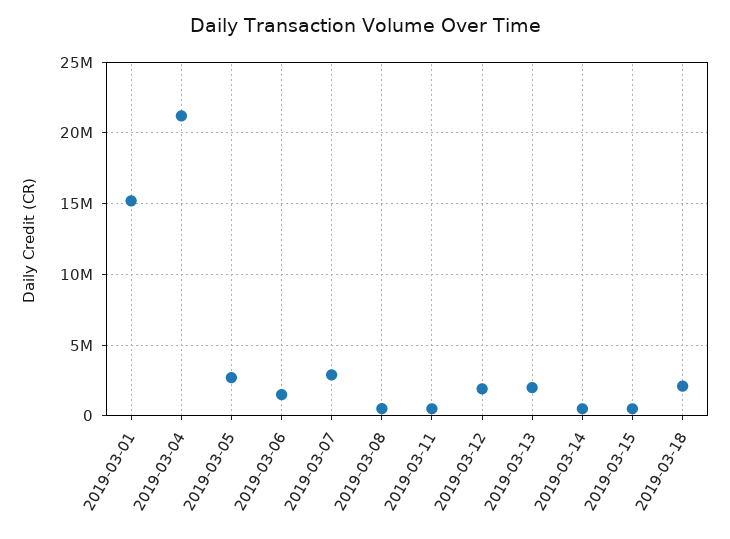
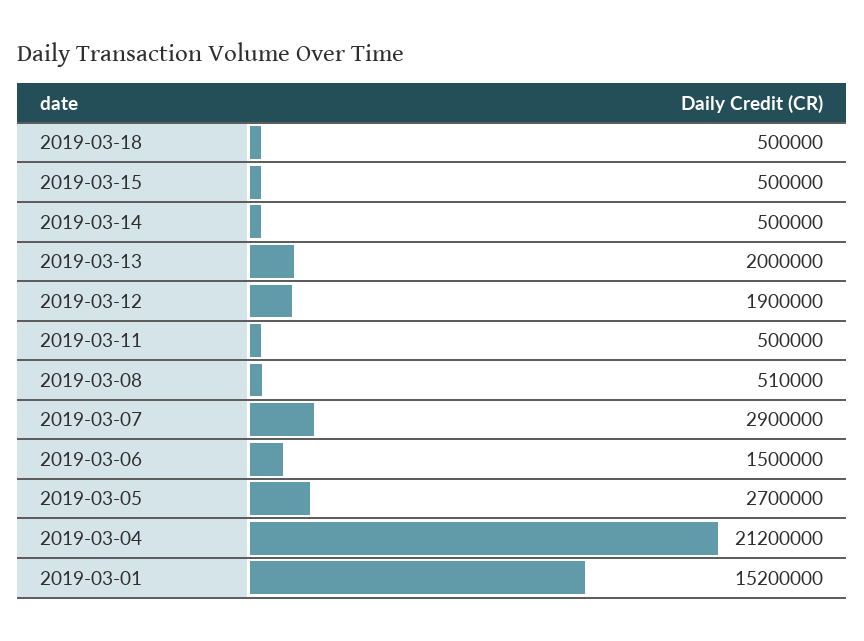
  {
    "2019-03-01": 15200000,
    "2019-03-04": 21200000,
    "2019-03-05": 2700000,
    "2019-03-06": 1500000,
    "2019-03-07": 2900000,
    "2019-03-08": 510000,
    "2019-03-11": 500000,
    "2019-03-12": 1900000,
    "2019-03-13": 2000000,
    "2019-03-14": 500000,
    "2019-03-15": 500000,
-   "2019-03-18": 2000000
+   "2019-03-18": 500000
  }

